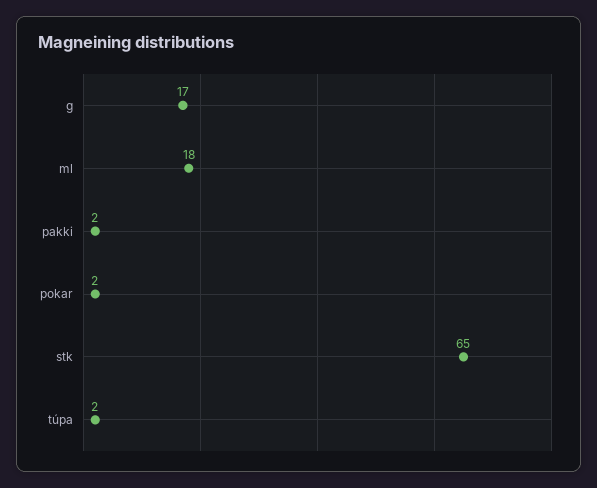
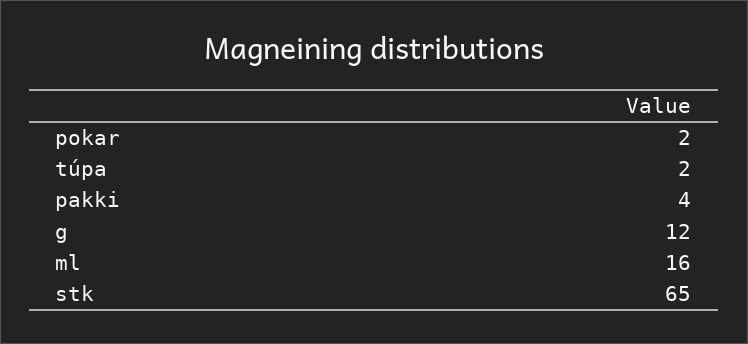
  {
-   "g": 17,
+   "g": 12,
-   "ml": 18,
+   "ml": 16,
-   "pakki": 2,
+   "pakki": 4,
    "pokar": 2,
    "stk": 65,
    "túpa": 2
  }

